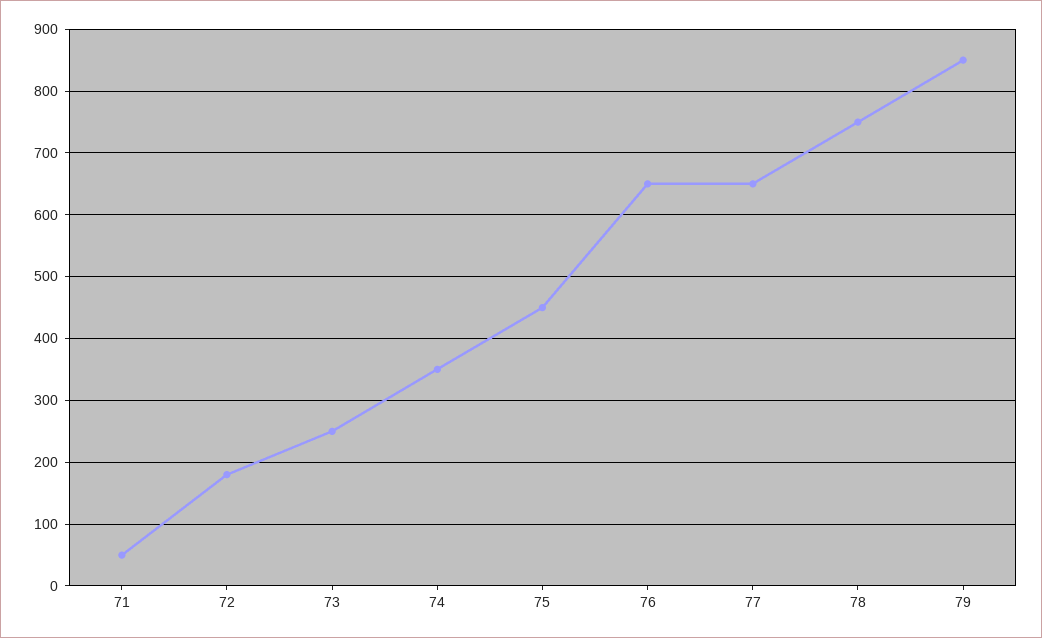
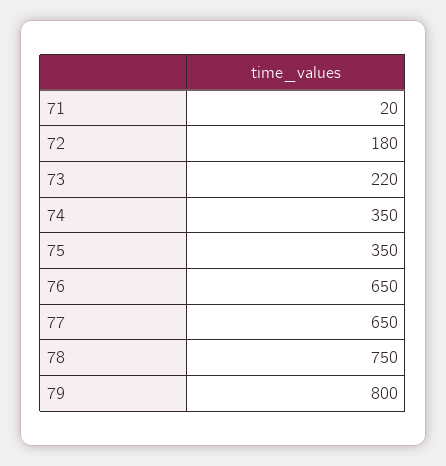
  {
-   "71": 50,
+   "71": 20,
    "72": 180,
-   "73": 250,
+   "73": 220,
    "74": 350,
-   "75": 450,
+   "75": 350,
    "76": 650,
    "77": 650,
    "78": 750,
-   "79": 850
+   "79": 800
  }

